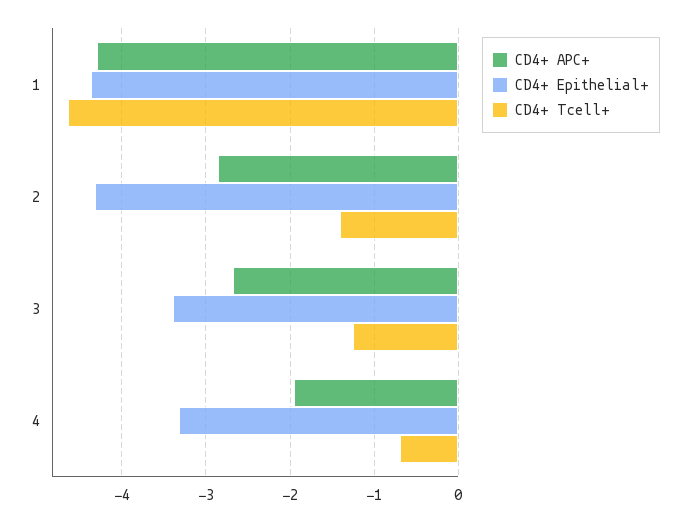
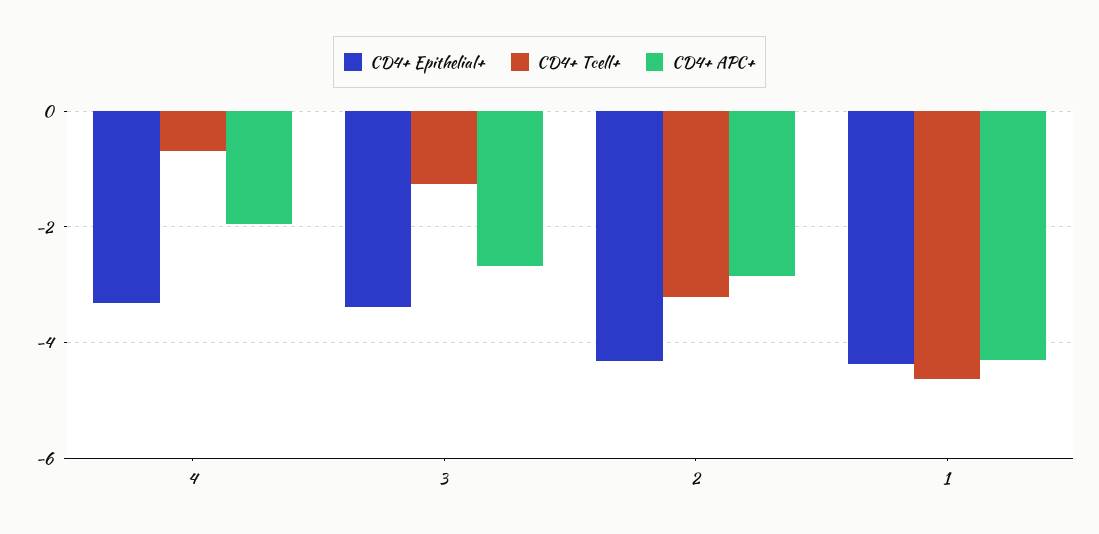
  {
    "CD4+ APC+": {
      "1": -4.3,
      "2": -2.9,
      "3": -2.7,
      "4": -1.9
    },
    "CD4+ Epithelial+": {
      "1": -4.4,
      "2": -4.3,
      "3": -3.4,
      "4": -3.3
    },
    "CD4+ Tcell+": {
      "1": -4.6,
-     "2": -1.4,
+     "2": -3.2,
      "3": -1.3,
      "4": -0.7
    }
  }

